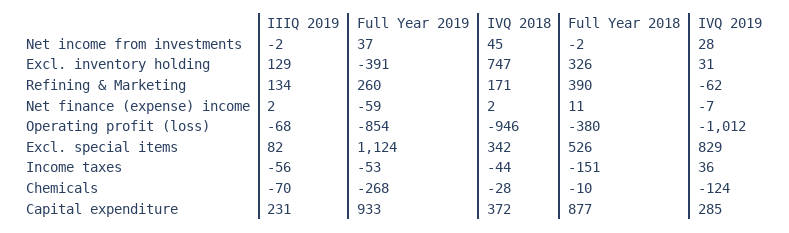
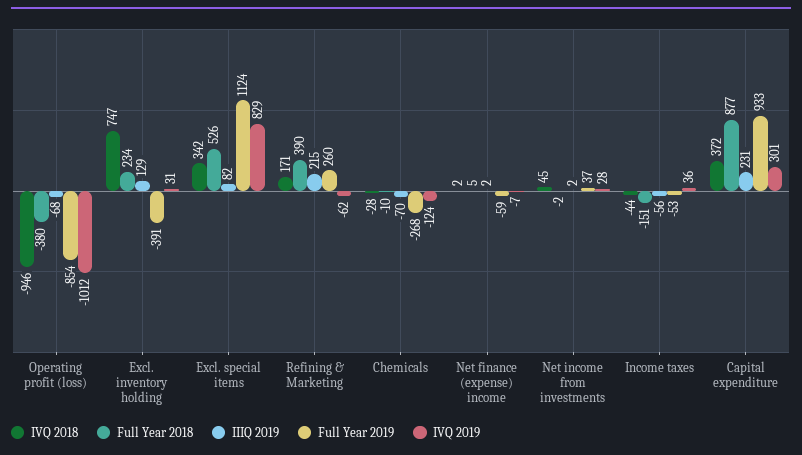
  {
    "IIIQ 2019": {
-     "Net income from investments": -2,
+     "Net income from investments": 2,
      "Excl. inventory holding": 129,
-     "Refining & Marketing": 134,
+     "Refining & Marketing": 215,
      "Net finance (expense) income": 2,
      "Operating profit (loss)": -68,
      "Excl. special items": 82,
      "Income taxes": -56,
      "Chemicals": -70,
      "Capital expenditure": 231
    },
    "Full Year 2019": {
      "Net income from investments": 37,
      "Excl. inventory holding": -391,
      "Refining & Marketing": 260,
      "Net finance (expense) income": -59,
      "Operating profit (loss)": -854,
      "Excl. special items": 1124,
      "Income taxes": -53,
      "Chemicals": -268,
      "Capital expenditure": 933
    },
    "IVQ 2018": {
      "Net income from investments": 45,
      "Excl. inventory holding": 747,
      "Refining & Marketing": 171,
      "Net finance (expense) income": 2,
      "Operating profit (loss)": -946,
      "Excl. special items": 342,
      "Income taxes": -44,
      "Chemicals": -28,
      "Capital expenditure": 372
    },
    "Full Year 2018": {
      "Net income from investments": -2,
-     "Excl. inventory holding": 326,
+     "Excl. inventory holding": 234,
      "Refining & Marketing": 390,
-     "Net finance (expense) income": 11,
+     "Net finance (expense) income": 5,
      "Operating profit (loss)": -380,
      "Excl. special items": 526,
      "Income taxes": -151,
      "Chemicals": -10,
      "Capital expenditure": 877
    },
    "IVQ 2019": {
      "Net income from investments": 28,
      "Excl. inventory holding": 31,
      "Refining & Marketing": -62,
      "Net finance (expense) income": -7,
      "Operating profit (loss)": -1012,
      "Excl. special items": 829,
      "Income taxes": 36,
      "Chemicals": -124,
-     "Capital expenditure": 285
+     "Capital expenditure": 301
    }
  }

